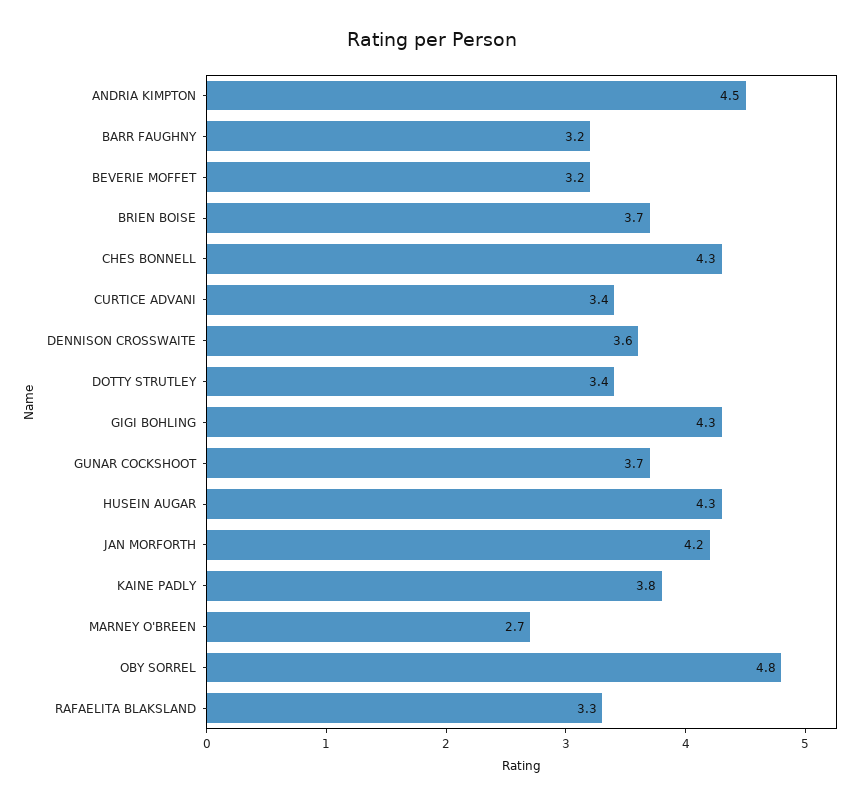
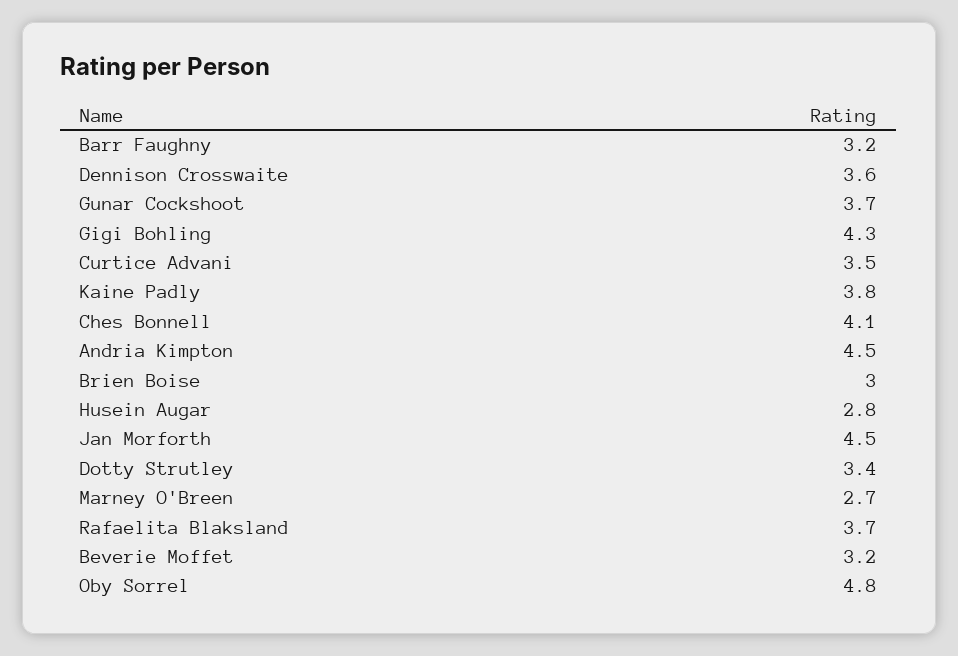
  {
    "ANDRIA KIMPTON": 4.5,
    "BARR FAUGHNY": 3.2,
    "BEVERIE MOFFET": 3.2,
-   "BRIEN BOISE": 3.7,
+   "BRIEN BOISE": 3,
-   "CHES BONNELL": 4.3,
+   "CHES BONNELL": 4.1,
-   "CURTICE ADVANI": 3.4,
+   "CURTICE ADVANI": 3.5,
    "DENNISON CROSSWAITE": 3.6,
    "DOTTY STRUTLEY": 3.4,
    "GIGI BOHLING": 4.3,
    "GUNAR COCKSHOOT": 3.7,
-   "HUSEIN AUGAR": 4.3,
+   "HUSEIN AUGAR": 2.8,
-   "JAN MORFORTH": 4.2,
+   "JAN MORFORTH": 4.5,
    "KAINE PADLY": 3.8,
    "MARNEY O'BREEN": 2.7,
    "OBY SORREL": 4.8,
-   "RAFAELITA BLAKSLAND": 3.3
+   "RAFAELITA BLAKSLAND": 3.7
  }

